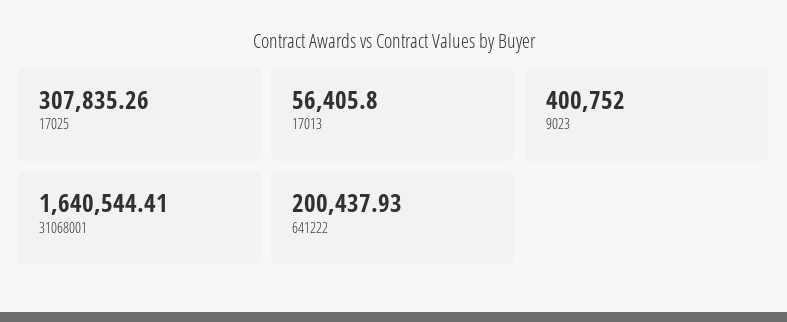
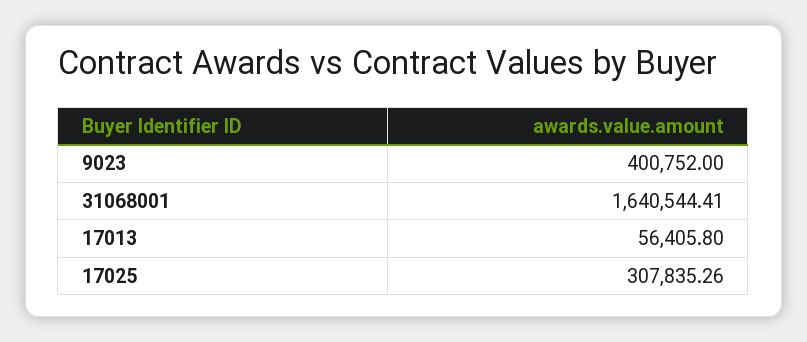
  {
    "17025": 307835.26,
    "17013": 56405.8,
    "9023": 400752,
-   "31068001": 1640544.41,
+   "31068001": 1640544.41
-   "641222": 200437.93
  }

